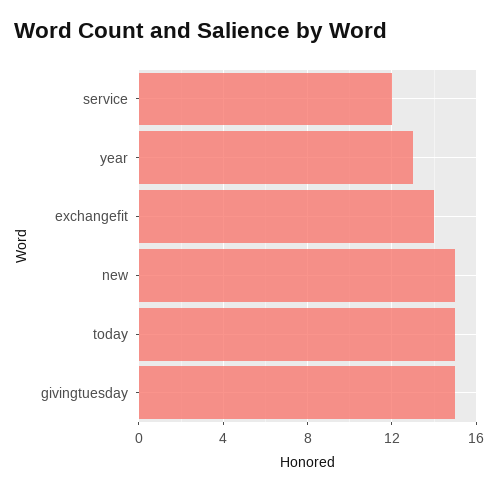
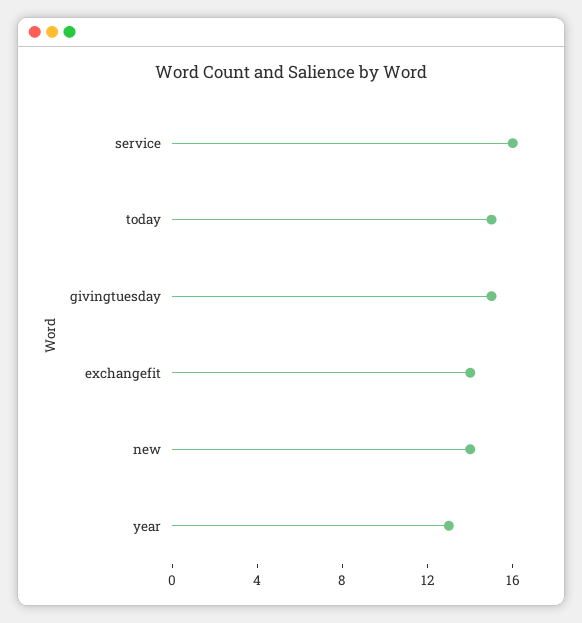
  {
-   "service": 12,
+   "service": 16,
    "year": 13,
    "exchangefit": 14,
-   "new": 15,
+   "new": 14,
    "today": 15,
    "givingtuesday": 15
  }

